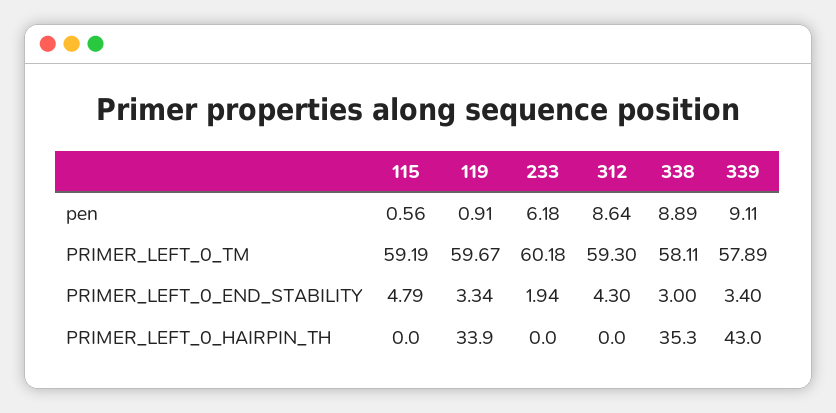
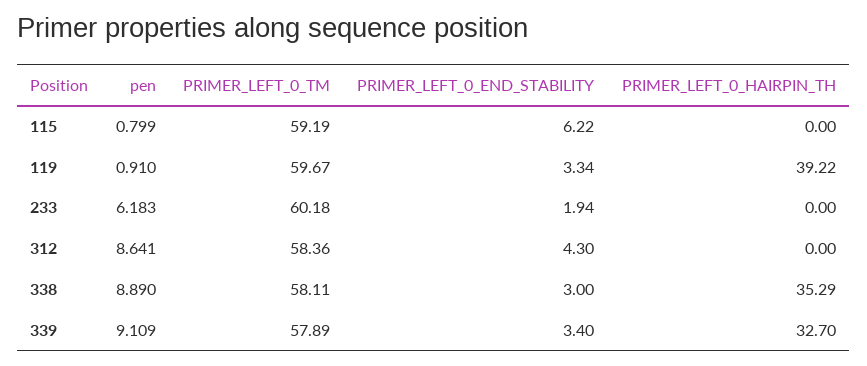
  {
    "115": {
-     "pen": 0.56,
+     "pen": 0.799,
      "PRIMER_LEFT_0_TM": 59.19,
-     "PRIMER_LEFT_0_END_STABILITY": 4.79,
+     "PRIMER_LEFT_0_END_STABILITY": 6.22,
      "PRIMER_LEFT_0_HAIRPIN_TH": 0
    },
    "119": {
      "pen": 0.91,
      "PRIMER_LEFT_0_TM": 59.67,
      "PRIMER_LEFT_0_END_STABILITY": 3.34,
-     "PRIMER_LEFT_0_HAIRPIN_TH": 33.9
+     "PRIMER_LEFT_0_HAIRPIN_TH": 39.22
    },
    "233": {
      "pen": 6.183,
      "PRIMER_LEFT_0_TM": 60.18,
      "PRIMER_LEFT_0_END_STABILITY": 1.94,
      "PRIMER_LEFT_0_HAIRPIN_TH": 0
    },
    "312": {
      "pen": 8.641,
-     "PRIMER_LEFT_0_TM": 59.3,
+     "PRIMER_LEFT_0_TM": 58.36,
      "PRIMER_LEFT_0_END_STABILITY": 4.3,
      "PRIMER_LEFT_0_HAIRPIN_TH": 0
    },
    "338": {
      "pen": 8.89,
      "PRIMER_LEFT_0_TM": 58.11,
      "PRIMER_LEFT_0_END_STABILITY": 3,
      "PRIMER_LEFT_0_HAIRPIN_TH": 35.29
    },
    "339": {
      "pen": 9.109,
      "PRIMER_LEFT_0_TM": 57.89,
      "PRIMER_LEFT_0_END_STABILITY": 3.4,
-     "PRIMER_LEFT_0_HAIRPIN_TH": 43
+     "PRIMER_LEFT_0_HAIRPIN_TH": 32.7
    }
  }

